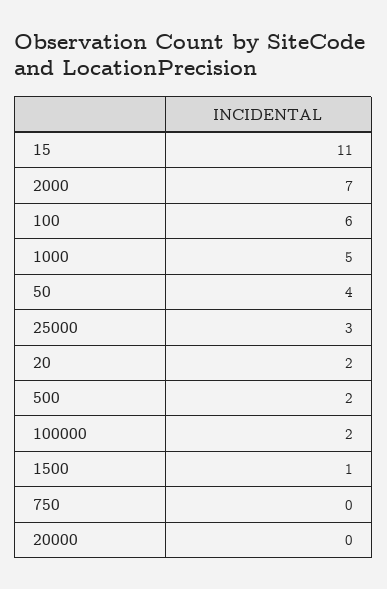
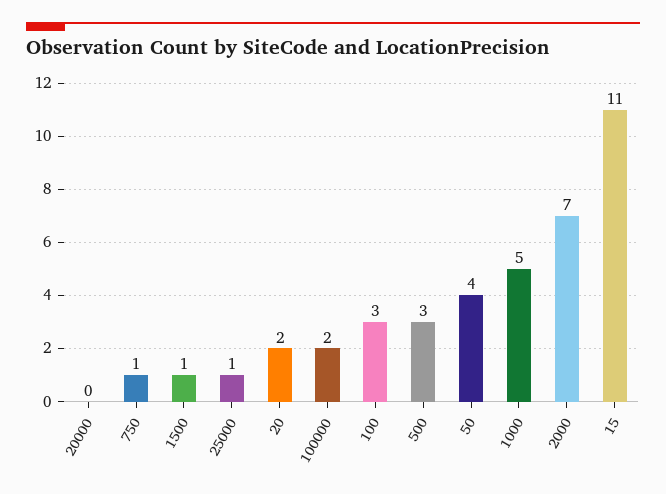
  {
    "15": 11,
    "2000": 7,
-   "100": 6,
+   "100": 3,
    "1000": 5,
    "50": 4,
-   "25000": 3,
+   "25000": 1,
    "20": 2,
-   "500": 2,
+   "500": 3,
    "100000": 2,
    "1500": 1,
-   "750": 0,
+   "750": 1,
    "20000": 0
  }

